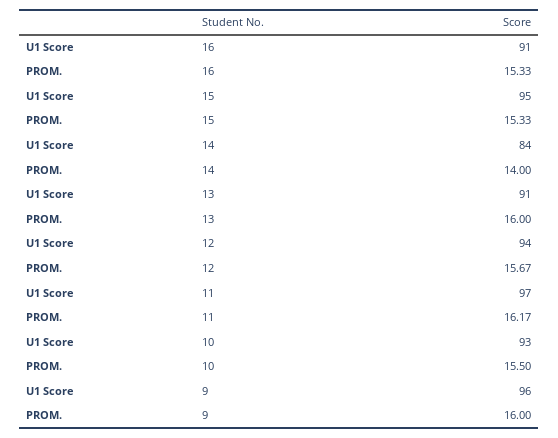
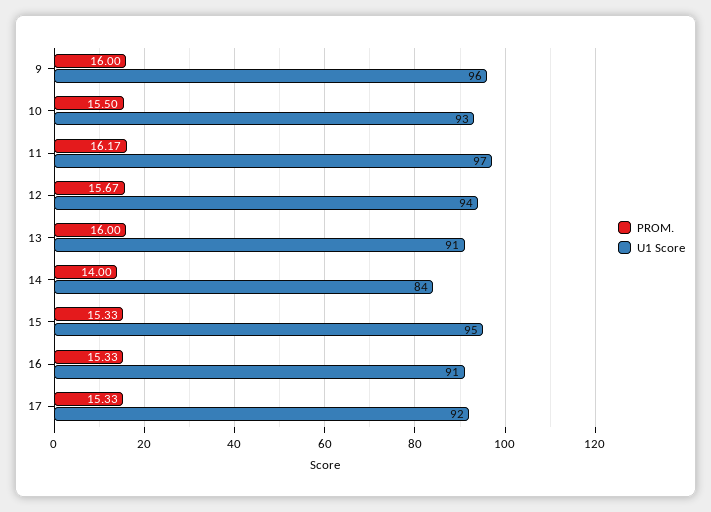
  {
    "U1 Score": {
      "16": 91,
      "15": 95,
      "14": 84,
      "13": 91,
      "12": 94,
      "11": 97,
      "10": 93,
-     "9": 96
+     "9": 96,
+     "17": 92
    },
    "PROM.": {
      "16": 15.33,
      "15": 15.33,
      "14": 14,
      "13": 16,
      "12": 15.67,
      "11": 16.17,
      "10": 15.5,
-     "9": 16
+     "9": 16,
+     "17": 15.33
    }
  }

